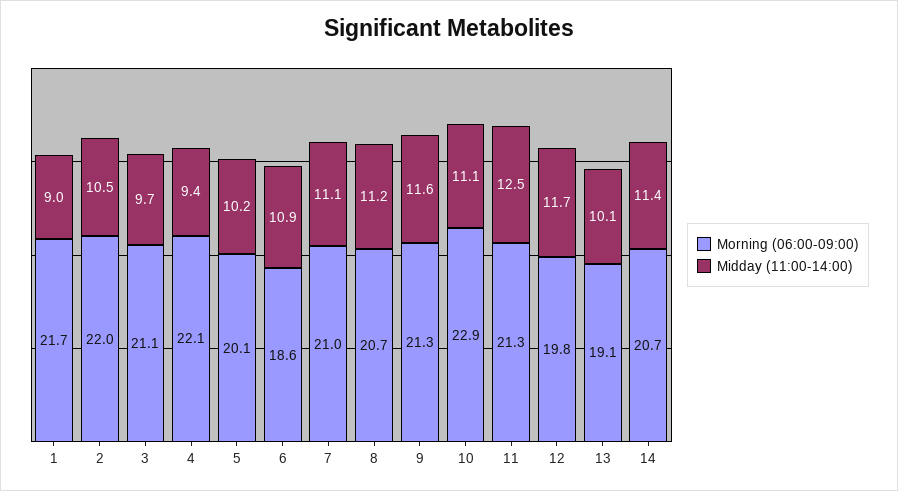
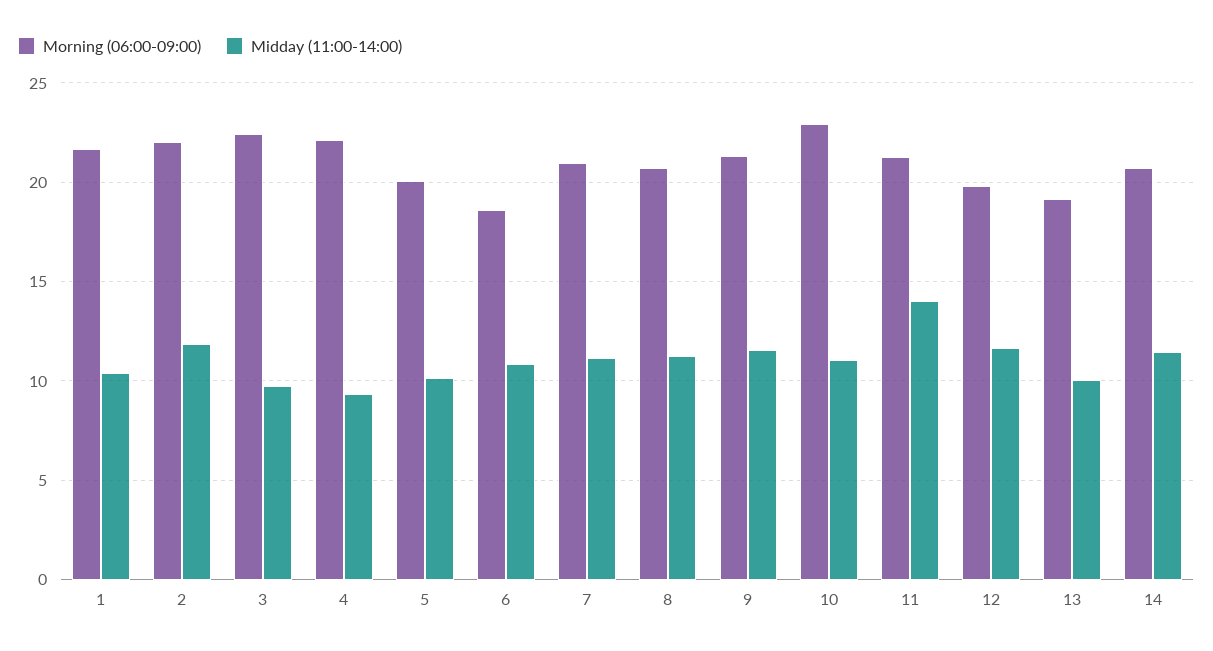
  {
    "Morning (06:00-09:00)": {
      "1": 21.7,
      "2": 22,
-     "3": 21.1,
+     "3": 22.5,
      "4": 22.1,
      "5": 20.1,
      "6": 18.6,
      "7": 21,
      "8": 20.7,
      "9": 21.3,
      "10": 22.9,
      "11": 21.3,
      "12": 19.8,
      "13": 19.1,
      "14": 20.7
    },
    "Midday (11:00-14:00)": {
-     "1": 9,
+     "1": 10.5,
-     "2": 10.5,
+     "2": 12,
      "3": 9.7,
      "4": 9.4,
      "5": 10.2,
      "6": 10.9,
      "7": 11.1,
      "8": 11.2,
      "9": 11.6,
      "10": 11.1,
-     "11": 12.5,
+     "11": 14,
      "12": 11.7,
      "13": 10.1,
      "14": 11.4
    }
  }

